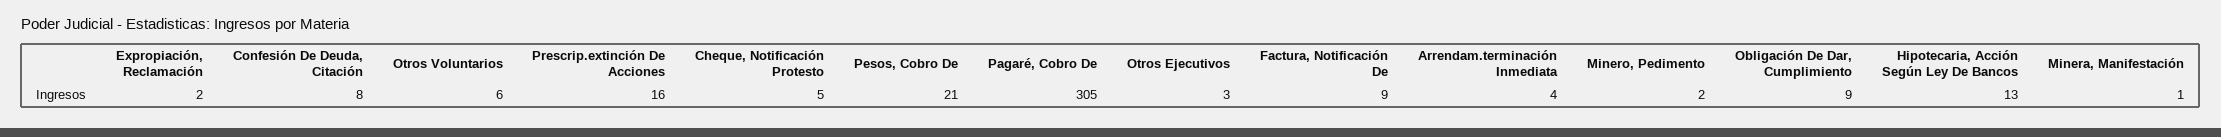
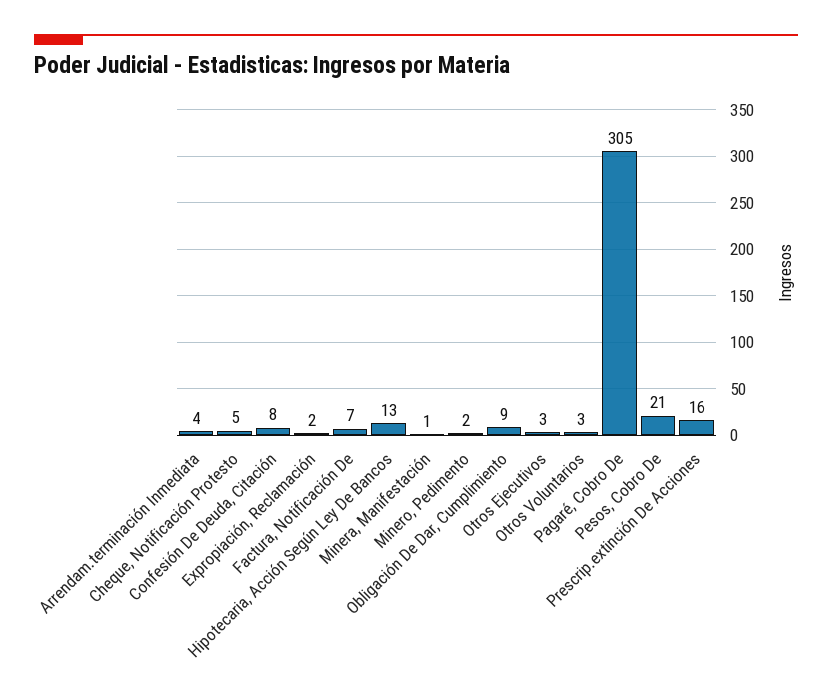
  {
    "Expropiación, Reclamación": 2,
    "Confesión De Deuda, Citación": 8,
-   "Otros Voluntarios": 6,
+   "Otros Voluntarios": 3,
    "Prescrip.extinción De Acciones": 16,
    "Cheque, Notificación Protesto": 5,
    "Pesos, Cobro De": 21,
    "Pagaré, Cobro De": 305,
    "Otros Ejecutivos": 3,
-   "Factura, Notificación De": 9,
+   "Factura, Notificación De": 7,
    "Arrendam.terminación Inmediata": 4,
    "Minero, Pedimento": 2,
    "Obligación De Dar, Cumplimiento": 9,
    "Hipotecaria, Acción Según Ley De Bancos": 13,
    "Minera, Manifestación": 1
  }

